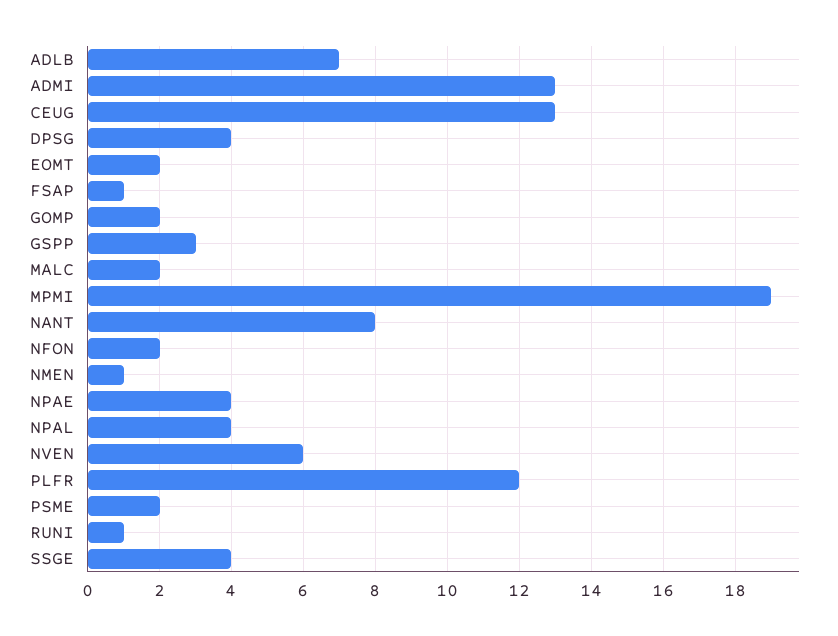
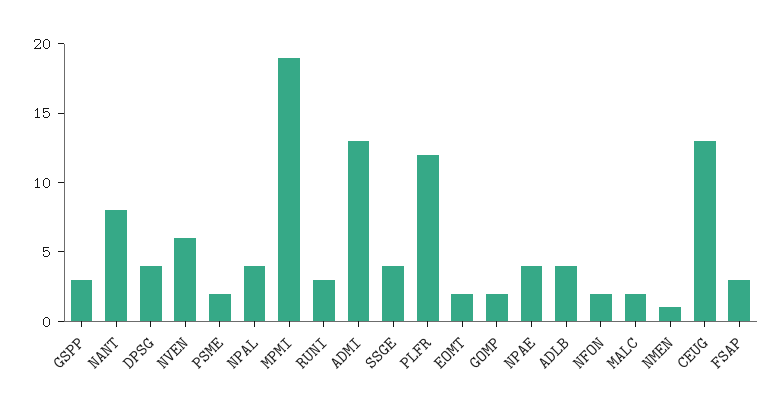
  {
-   "ADLB": 7,
+   "ADLB": 4,
    "ADMI": 13,
    "CEUG": 13,
    "DPSG": 4,
    "EOMT": 2,
-   "FSAP": 1,
+   "FSAP": 3,
    "GOMP": 2,
    "GSPP": 3,
    "MALC": 2,
    "MPMI": 19,
    "NANT": 8,
    "NFON": 2,
    "NMEN": 1,
    "NPAE": 4,
    "NPAL": 4,
    "NVEN": 6,
    "PLFR": 12,
    "PSME": 2,
-   "RUNI": 1,
+   "RUNI": 3,
    "SSGE": 4
  }

